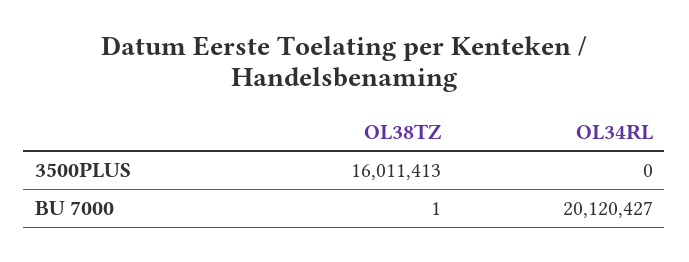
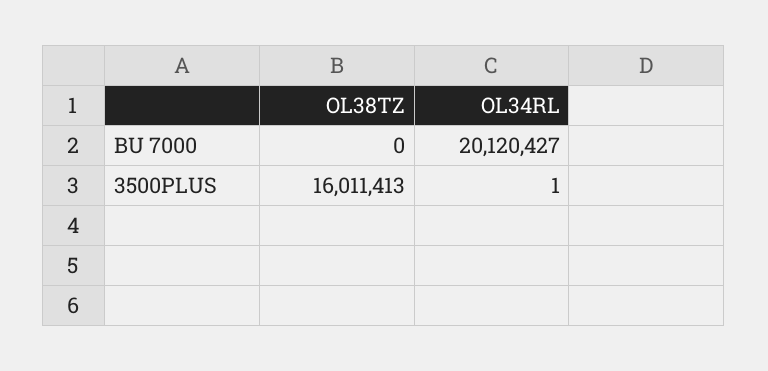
  {
    "OL38TZ": {
      "3500PLUS": 16011413,
-     "BU 7000": 1
+     "BU 7000": 0
    },
    "OL34RL": {
-     "3500PLUS": 0,
+     "3500PLUS": 1,
      "BU 7000": 20120427
    }
  }

